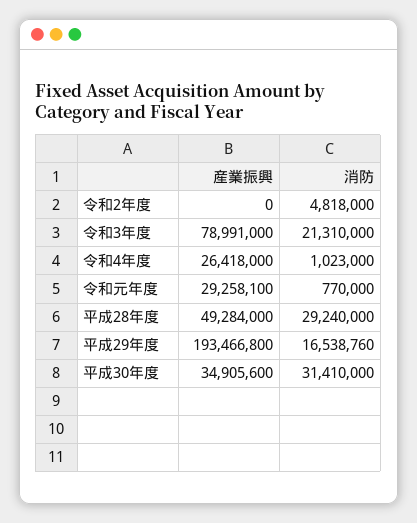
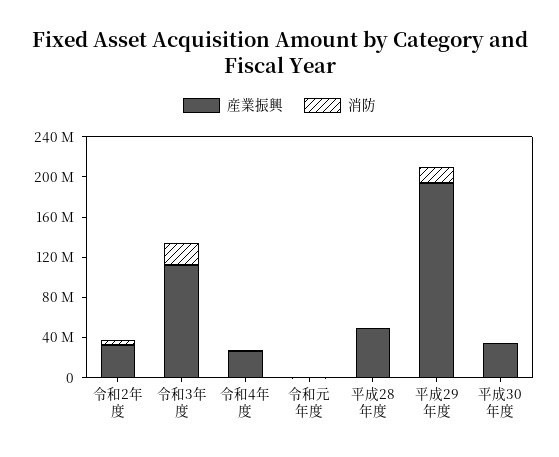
  {
    "産業振興": {
-     "令和2年度": 0,
+     "令和2年度": 30000000,
-     "令和3年度": 78991000,
+     "令和3年度": 110000000,
      "令和4年度": 26418000,
-     "令和元年度": 29258100,
+     "令和元年度": 0,
      "平成28年度": 49284000,
      "平成29年度": 193466800,
      "平成30年度": 34905600
    },
    "消防": {
      "令和2年度": 4818000,
      "令和3年度": 21310000,
      "令和4年度": 1023000,
      "令和元年度": 770000,
-     "平成28年度": 29240000,
+     "平成28年度": 0,
      "平成29年度": 16538760,
-     "平成30年度": 31410000
+     "平成30年度": 0
    }
  }

